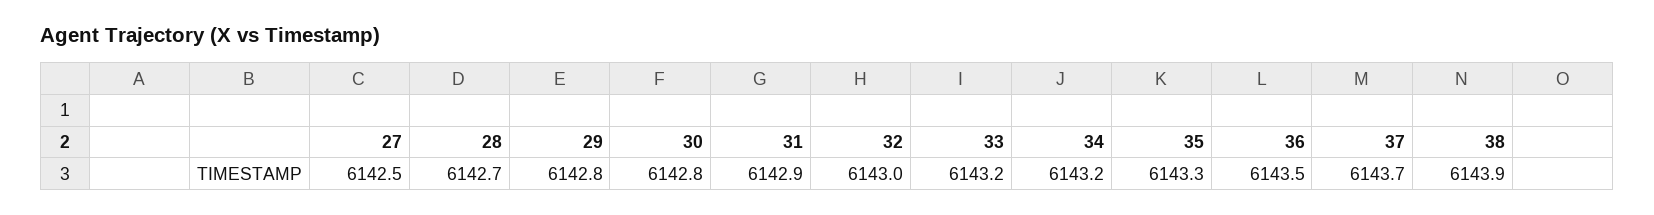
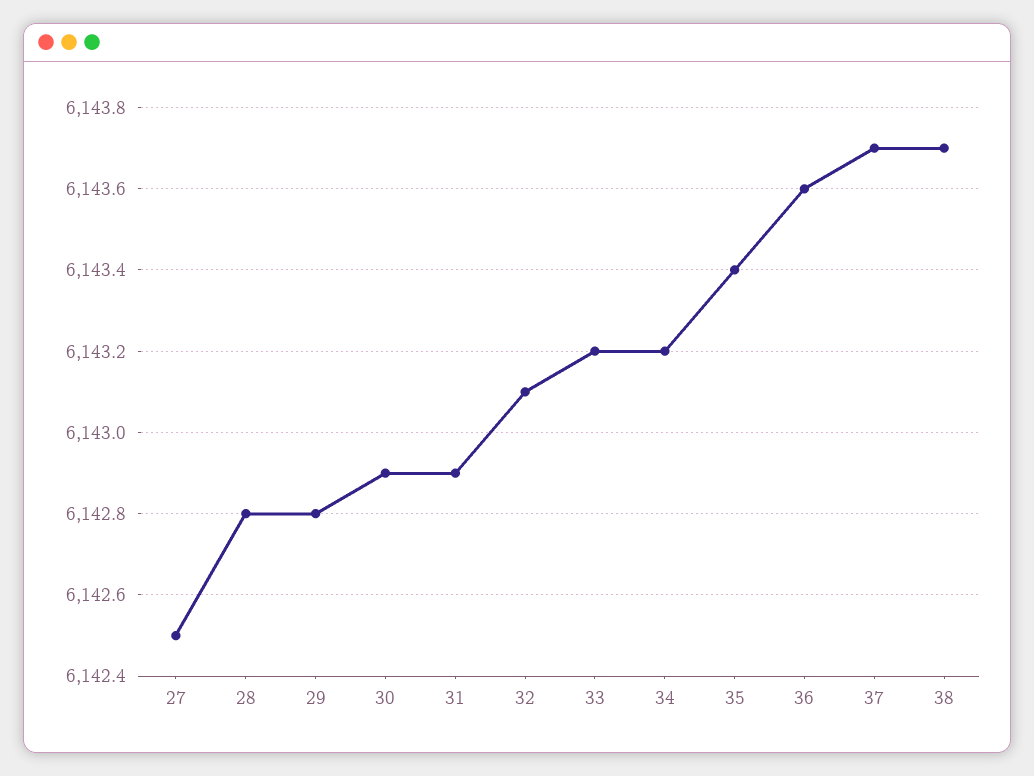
  {
    "27": 6142.5,
-   "28": 6142.7,
+   "28": 6142.8,
    "29": 6142.8,
-   "30": 6142.8,
+   "30": 6142.9,
    "31": 6142.9,
-   "32": 6143,
+   "32": 6143.1,
    "33": 6143.2,
    "34": 6143.2,
-   "35": 6143.3,
+   "35": 6143.4,
-   "36": 6143.5,
+   "36": 6143.6,
    "37": 6143.7,
-   "38": 6143.9
+   "38": 6143.7
  }

